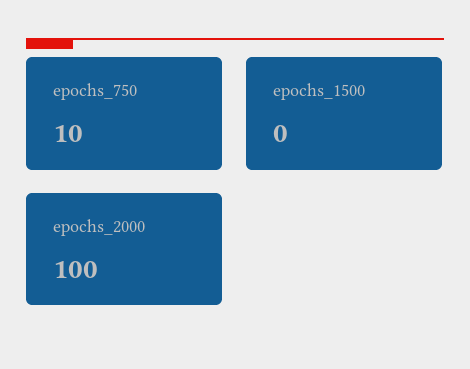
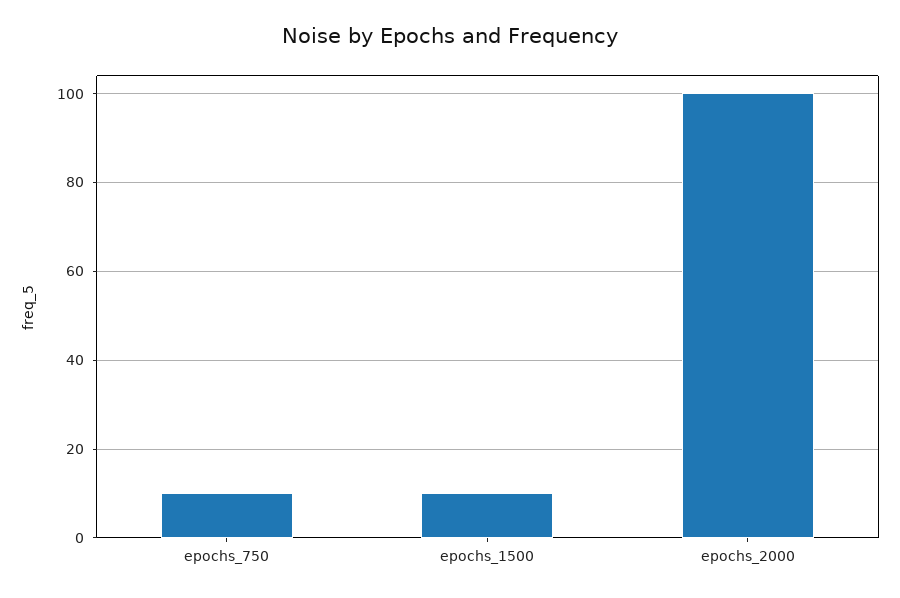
  {
    "epochs_750": 10,
-   "epochs_1500": 0,
+   "epochs_1500": 10,
    "epochs_2000": 100
  }

